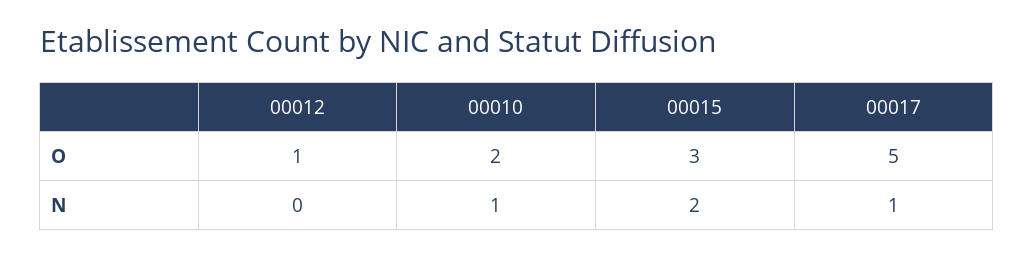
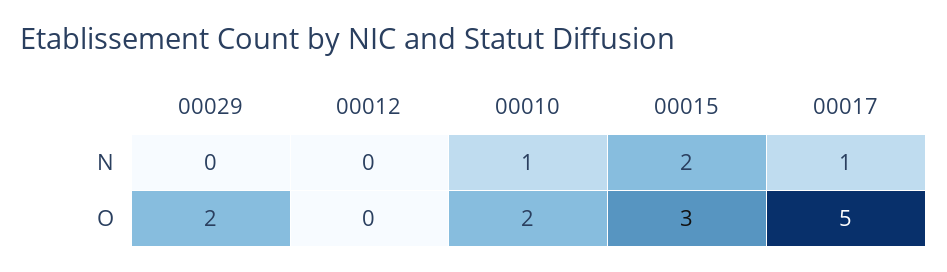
  {
    "00012": {
-     "O": 1,
+     "O": 0,
      "N": 0
    },
    "00010": {
      "O": 2,
      "N": 1
    },
    "00015": {
      "O": 3,
      "N": 2
    },
    "00017": {
      "O": 5,
      "N": 1
-   }
+   },
+   "00029": {
+     "N": 0,
+     "O": 2
+   }
  }

